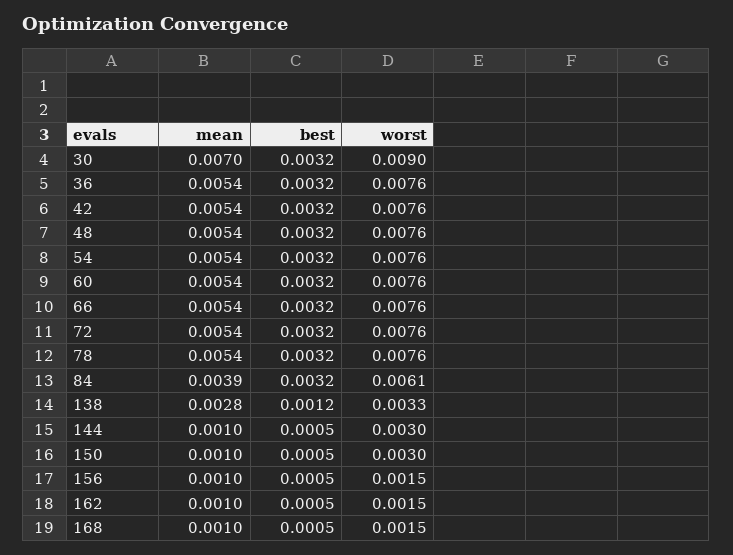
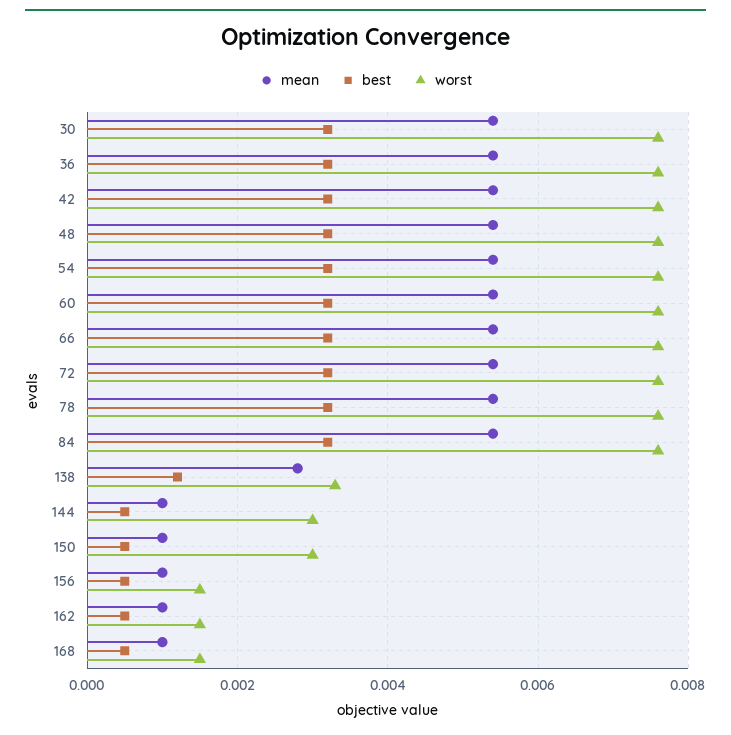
  {
    "mean": {
-     "30": 0.007,
+     "30": 0.0055,
      "36": 0.0054,
      "42": 0.0054,
      "48": 0.0054,
      "54": 0.0054,
      "60": 0.0054,
      "66": 0.0054,
      "72": 0.0054,
      "78": 0.0054,
-     "84": 0.0039,
+     "84": 0.0055,
      "138": 0.0028,
      "144": 0.001,
      "150": 0.001,
      "156": 0.001,
      "162": 0.001,
      "168": 0.001
    },
    "best": {
      "30": 0.0032,
      "36": 0.0032,
      "42": 0.0032,
      "48": 0.0032,
      "54": 0.0032,
      "60": 0.0032,
      "66": 0.0032,
      "72": 0.0032,
      "78": 0.0032,
      "84": 0.0032,
      "138": 0.0012,
      "144": 0.0005,
      "150": 0.0005,
      "156": 0.0005,
      "162": 0.0005,
      "168": 0.0005
    },
    "worst": {
-     "30": 0.009,
+     "30": 0.0075,
      "36": 0.0076,
      "42": 0.0076,
      "48": 0.0076,
      "54": 0.0076,
      "60": 0.0076,
      "66": 0.0076,
      "72": 0.0076,
      "78": 0.0076,
-     "84": 0.0061,
+     "84": 0.0075,
      "138": 0.0033,
      "144": 0.003,
      "150": 0.003,
      "156": 0.0015,
      "162": 0.0015,
      "168": 0.0015
    }
  }

